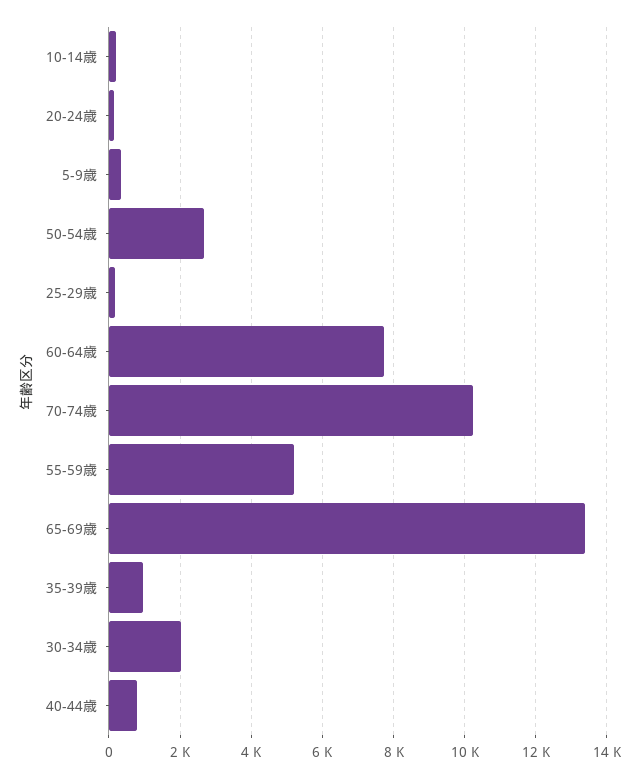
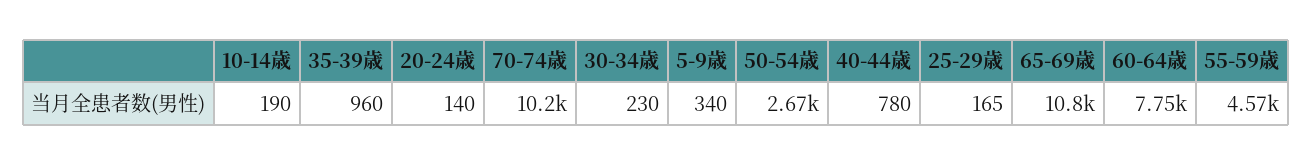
  {
    "10-14歳": 190,
    "20-24歳": 140,
    "5-9歳": 340,
    "50-54歳": 2670,
    "25-29歳": 165,
    "60-64歳": 7750,
    "70-74歳": 10200,
-   "55-59歳": 5200,
+   "55-59歳": 4570,
-   "65-69歳": 13400,
+   "65-69歳": 10800,
    "35-39歳": 960,
-   "30-34歳": 2000,
+   "30-34歳": 230,
    "40-44歳": 780
  }

